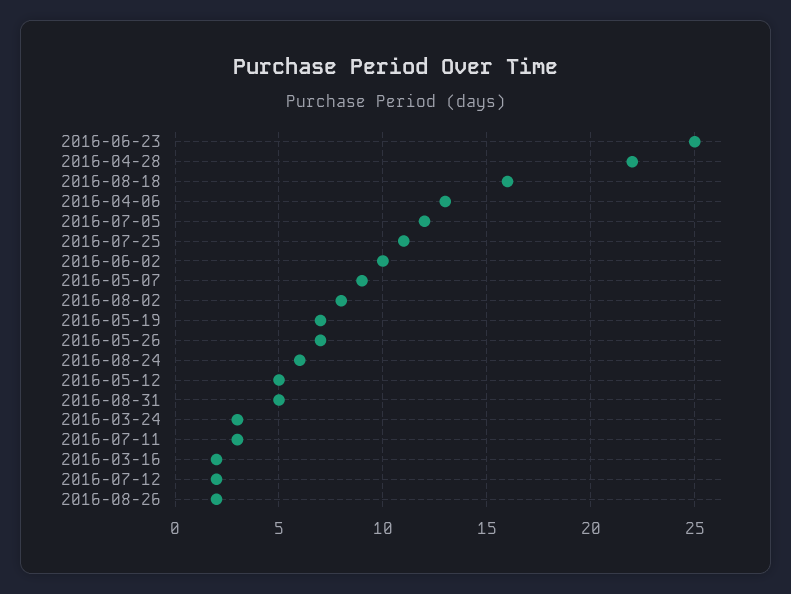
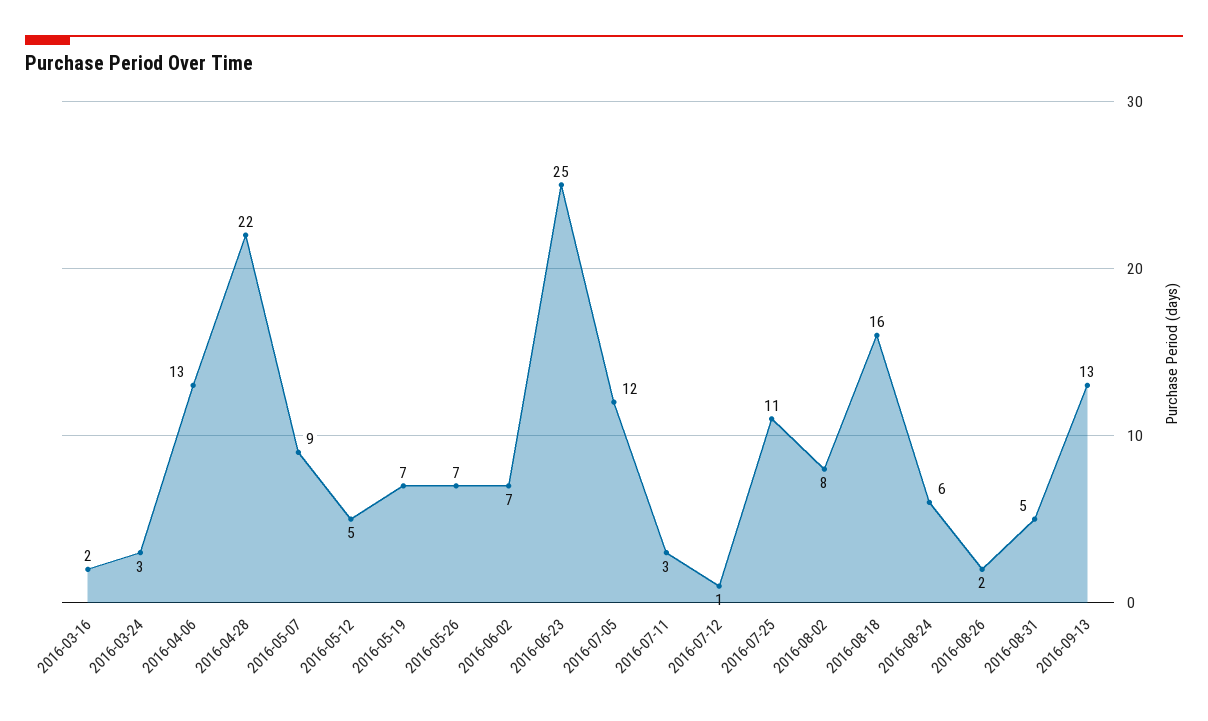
  {
    "2016-06-23": 25,
    "2016-04-28": 22,
    "2016-08-18": 16,
    "2016-04-06": 13,
    "2016-07-05": 12,
    "2016-07-25": 11,
-   "2016-06-02": 10,
+   "2016-06-02": 7,
    "2016-05-07": 9,
    "2016-08-02": 8,
    "2016-05-19": 7,
    "2016-05-26": 7,
    "2016-08-24": 6,
    "2016-05-12": 5,
    "2016-08-31": 5,
    "2016-03-24": 3,
    "2016-07-11": 3,
    "2016-03-16": 2,
-   "2016-07-12": 2,
+   "2016-07-12": 1,
-   "2016-08-26": 2
+   "2016-08-26": 2,
+   "2016-09-13": 13
  }

